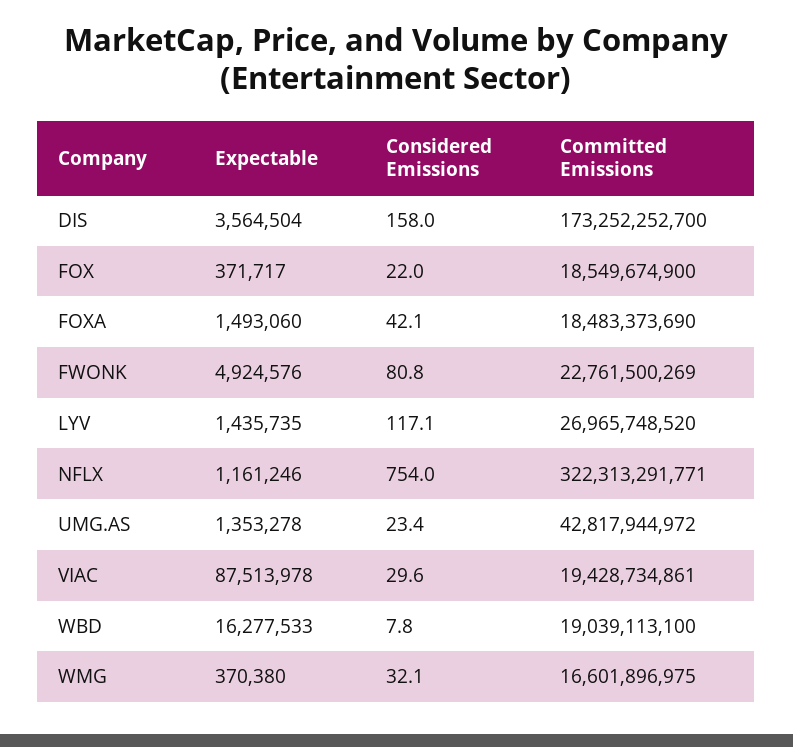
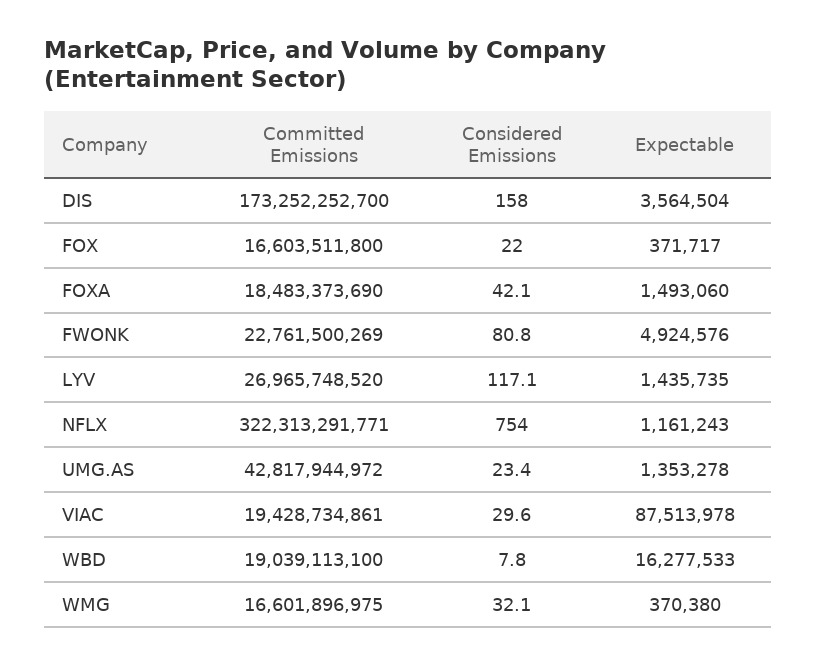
  {
    "Expectable": {
      "DIS": 3564504,
      "FOX": 371717,
      "FOXA": 1493060,
      "FWONK": 4924576,
      "LYV": 1435735,
-     "NFLX": 1161246,
+     "NFLX": 1161243,
      "UMG.AS": 1353278,
      "VIAC": 87513978,
      "WBD": 16277533,
      "WMG": 370380
    },
    "Considered Emissions": {
      "DIS": 158,
      "FOX": 22,
      "FOXA": 42.1,
      "FWONK": 80.8,
      "LYV": 117.1,
      "NFLX": 754,
      "UMG.AS": 23.4,
      "VIAC": 29.6,
      "WBD": 7.8,
      "WMG": 32.1
    },
    "Committed Emissions": {
      "DIS": 173252252700,
-     "FOX": 18549674900,
+     "FOX": 16603511800,
      "FOXA": 18483373690,
      "FWONK": 22761500269,
      "LYV": 26965748520,
      "NFLX": 322313291771,
      "UMG.AS": 42817944972,
      "VIAC": 19428734861,
      "WBD": 19039113100,
      "WMG": 16601896975
    }
  }

